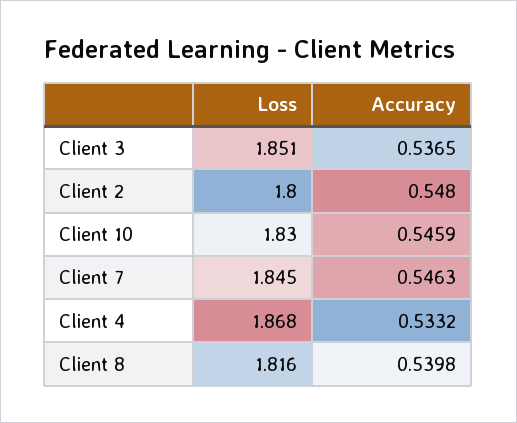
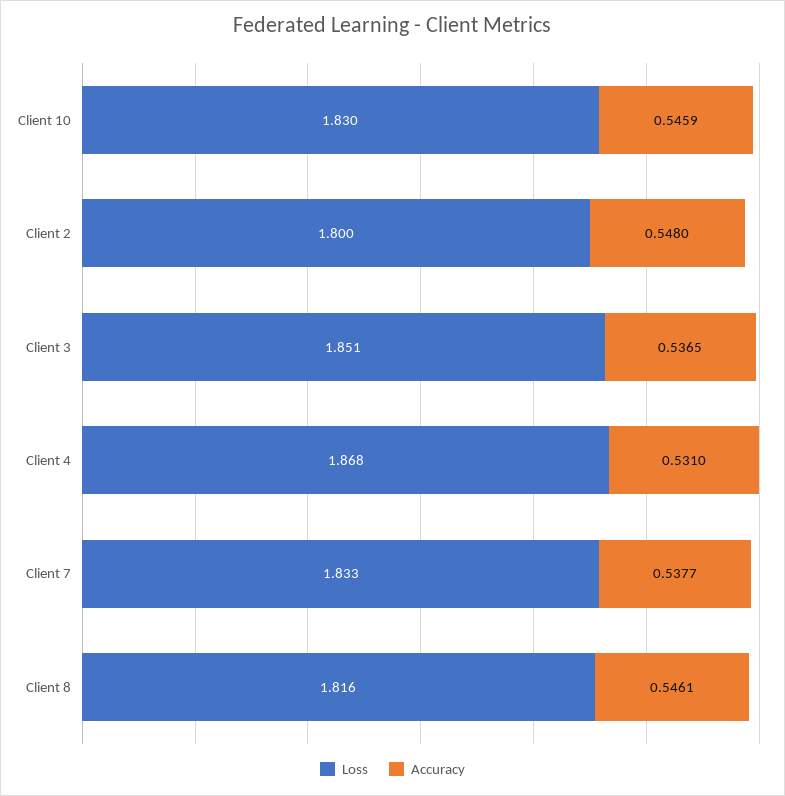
  {
    "Loss": {
      "Client 3": 1.851,
      "Client 2": 1.8,
      "Client 10": 1.83,
-     "Client 7": 1.845,
+     "Client 7": 1.833,
      "Client 4": 1.868,
      "Client 8": 1.816
    },
    "Accuracy": {
      "Client 3": 0.5365,
      "Client 2": 0.548,
      "Client 10": 0.5459,
-     "Client 7": 0.5463,
+     "Client 7": 0.5377,
-     "Client 4": 0.5332,
+     "Client 4": 0.531,
-     "Client 8": 0.5398
+     "Client 8": 0.5461
    }
  }

